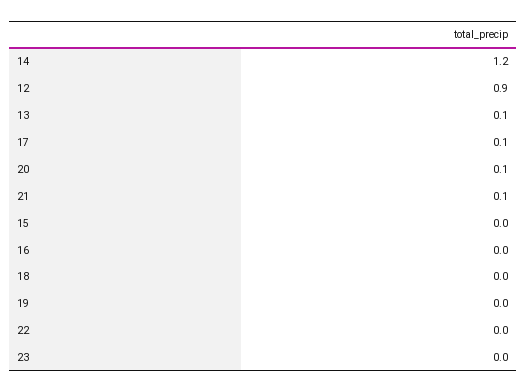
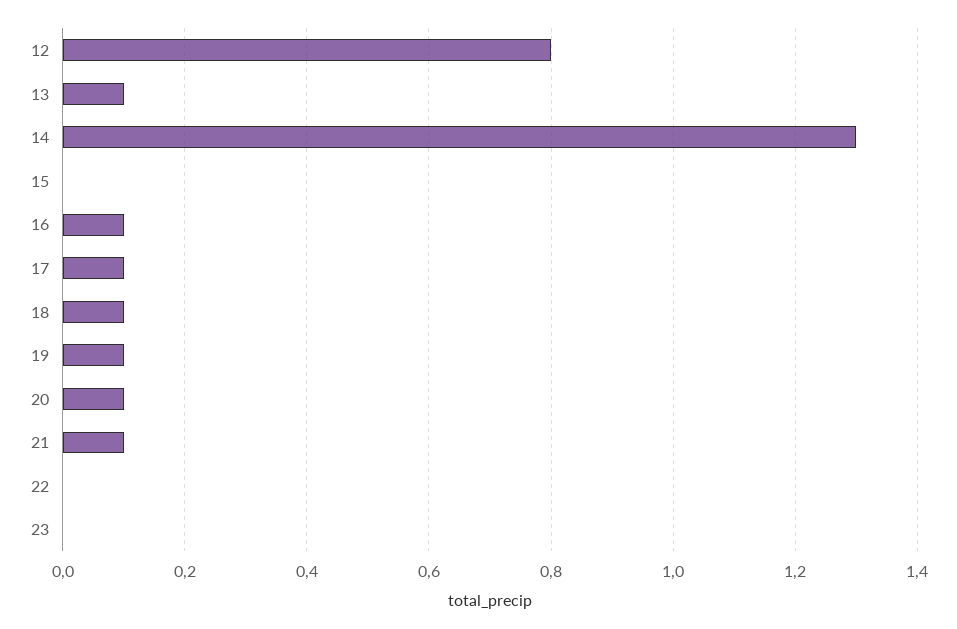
  {
-   "14": 1.2,
+   "14": 1.3,
-   "12": 0.9,
+   "12": 0.8,
    "13": 0.1,
    "17": 0.1,
    "20": 0.1,
    "21": 0.1,
    "15": 0,
-   "16": 0,
+   "16": 0.1,
-   "18": 0,
+   "18": 0.1,
-   "19": 0,
+   "19": 0.1,
    "22": 0,
    "23": 0
  }

